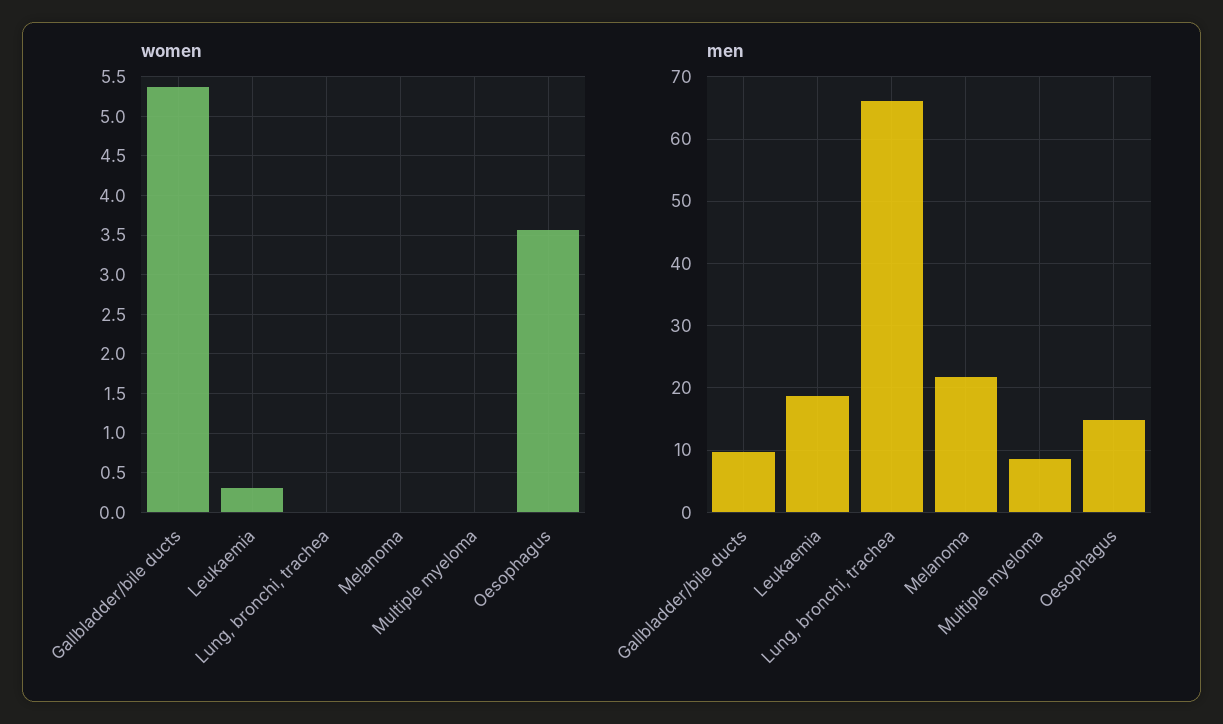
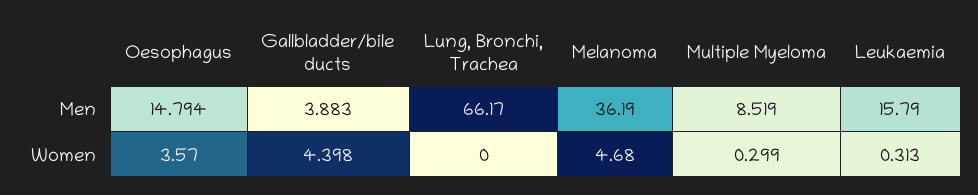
  {
    "women": {
-     "Gallbladder/bile ducts": 5.4,
+     "Gallbladder/bile ducts": 4.398,
      "Leukaemia": 0.313,
      "Lung, bronchi, trachea": 0,
-     "Melanoma": 0,
+     "Melanoma": 4.68,
-     "Multiple myeloma": 0,
+     "Multiple myeloma": 0.299,
      "Oesophagus": 3.57
    },
    "men": {
-     "Gallbladder/bile ducts": 10,
+     "Gallbladder/bile ducts": 3.883,
-     "Leukaemia": 19,
+     "Leukaemia": 15.79,
      "Lung, bronchi, trachea": 66.17,
-     "Melanoma": 22,
+     "Melanoma": 36.19,
      "Multiple myeloma": 8.519,
      "Oesophagus": 14.794
    }
  }

